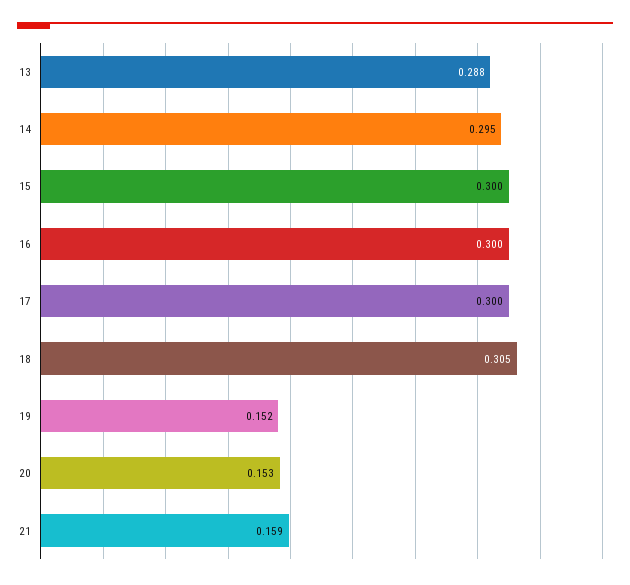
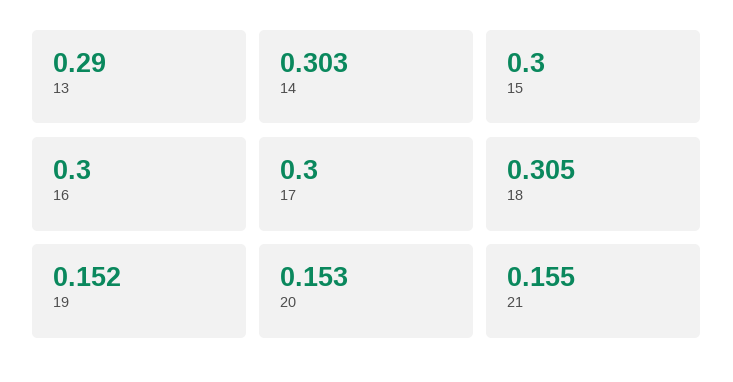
  {
-   "13": 0.288,
+   "13": 0.29,
-   "14": 0.295,
+   "14": 0.303,
    "15": 0.3,
    "16": 0.3,
    "17": 0.3,
    "18": 0.305,
    "19": 0.152,
    "20": 0.153,
-   "21": 0.159
+   "21": 0.155
  }

